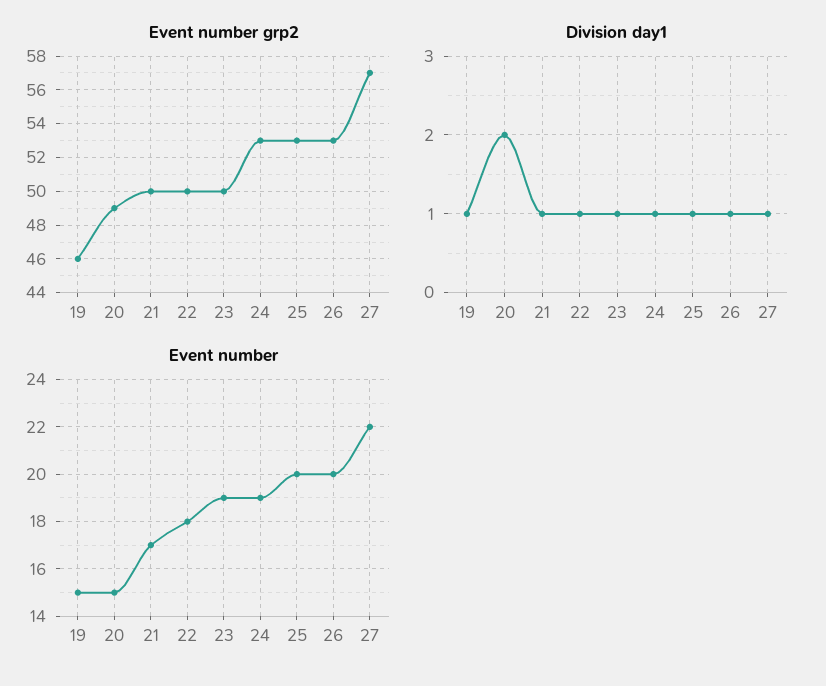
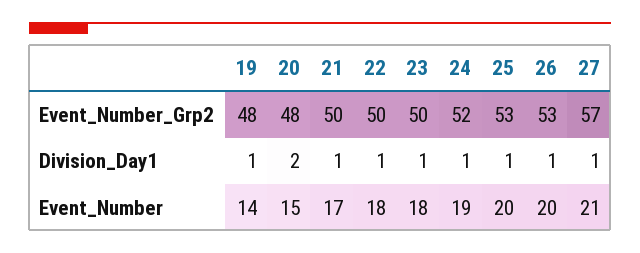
  {
    "Event number grp2": {
-     "19": 46,
+     "19": 48,
-     "20": 49,
+     "20": 48,
      "21": 50,
      "22": 50,
      "23": 50,
-     "24": 53,
+     "24": 52,
      "25": 53,
      "26": 53,
      "27": 57
    },
    "Division day1": {
      "19": 1,
      "20": 2,
      "21": 1,
      "22": 1,
      "23": 1,
      "24": 1,
      "25": 1,
      "26": 1,
      "27": 1
    },
    "Event number": {
-     "19": 15,
+     "19": 14,
      "20": 15,
      "21": 17,
      "22": 18,
-     "23": 19,
+     "23": 18,
      "24": 19,
      "25": 20,
      "26": 20,
-     "27": 22
+     "27": 21
    }
  }

